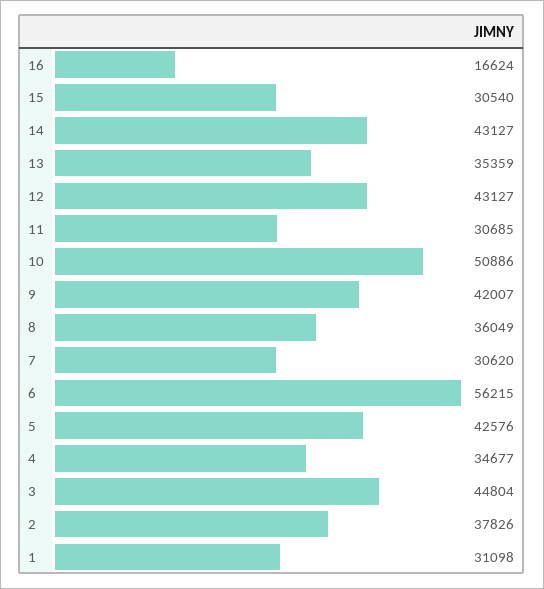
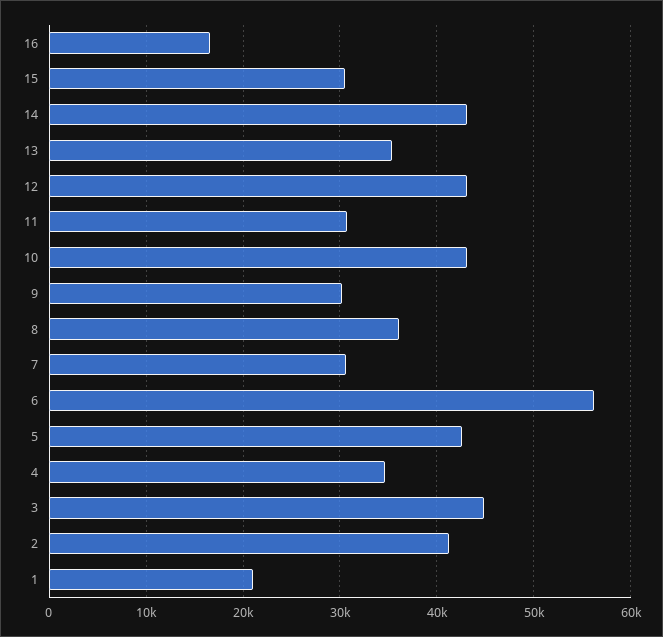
  {
    "16": 16624,
    "15": 30540,
    "14": 43127,
    "13": 35359,
    "12": 43127,
    "11": 30685,
-   "10": 50886,
+   "10": 43000,
-   "9": 42007,
+   "9": 30000,
    "8": 36049,
    "7": 30620,
    "6": 56215,
    "5": 42576,
    "4": 34677,
    "3": 44804,
-   "2": 37826,
+   "2": 41000,
-   "1": 31098
+   "1": 21000
  }

